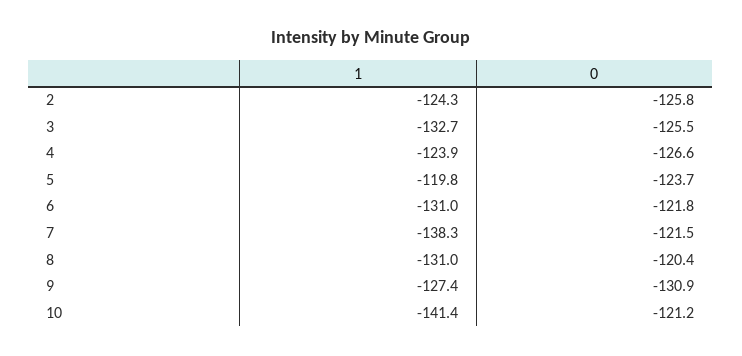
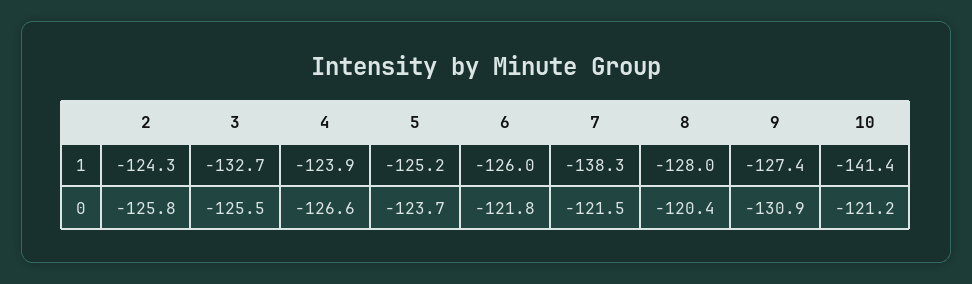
  {
    "1": {
      "2": -124.3,
      "3": -132.7,
      "4": -123.9,
-     "5": -119.8,
+     "5": -125.2,
-     "6": -131,
+     "6": -126,
      "7": -138.3,
-     "8": -131,
+     "8": -128,
      "9": -127.4,
      "10": -141.4
    },
    "0": {
      "2": -125.8,
      "3": -125.5,
      "4": -126.6,
      "5": -123.7,
      "6": -121.8,
      "7": -121.5,
      "8": -120.4,
      "9": -130.9,
      "10": -121.2
    }
  }

